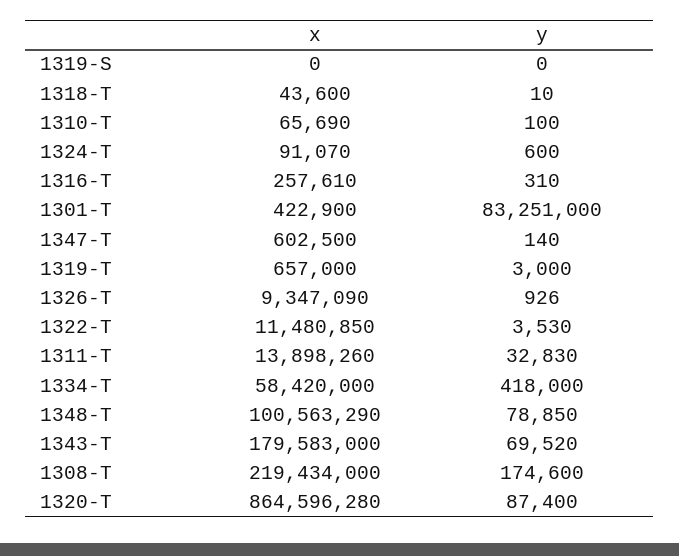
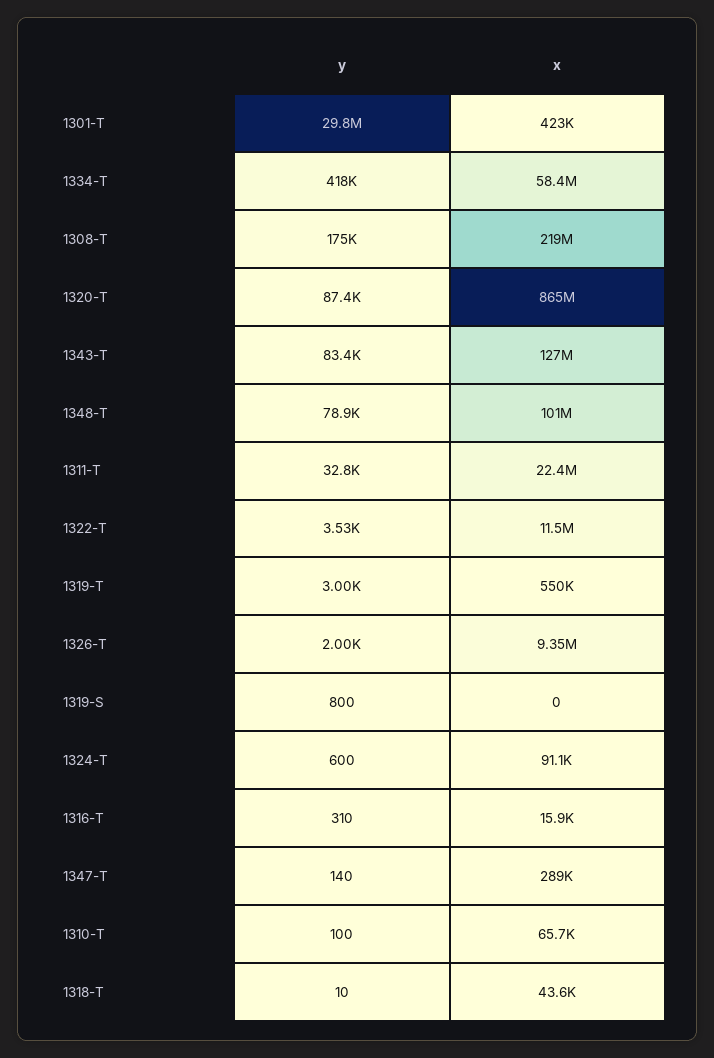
  {
    "x": {
      "1319-S": 0,
      "1318-T": 43600,
      "1310-T": 65690,
      "1324-T": 91070,
-     "1316-T": 257610,
+     "1316-T": 15900,
      "1301-T": 422900,
-     "1347-T": 602500,
+     "1347-T": 289000,
-     "1319-T": 657000,
+     "1319-T": 550000,
      "1326-T": 9347090,
      "1322-T": 11480850,
-     "1311-T": 13898260,
+     "1311-T": 22400000,
      "1334-T": 58420000,
      "1348-T": 100563290,
-     "1343-T": 179583000,
+     "1343-T": 127000000,
      "1308-T": 219434000,
      "1320-T": 864596280
    },
    "y": {
-     "1319-S": 0,
+     "1319-S": 800,
      "1318-T": 10,
      "1310-T": 100,
      "1324-T": 600,
      "1316-T": 310,
-     "1301-T": 83251000,
+     "1301-T": 29800000,
      "1347-T": 140,
      "1319-T": 3000,
-     "1326-T": 926,
+     "1326-T": 2000,
      "1322-T": 3530,
      "1311-T": 32830,
      "1334-T": 418000,
      "1348-T": 78850,
-     "1343-T": 69520,
+     "1343-T": 83400,
      "1308-T": 174600,
      "1320-T": 87400
    }
  }

